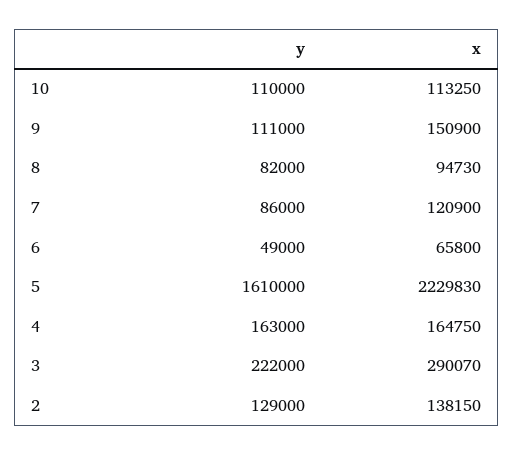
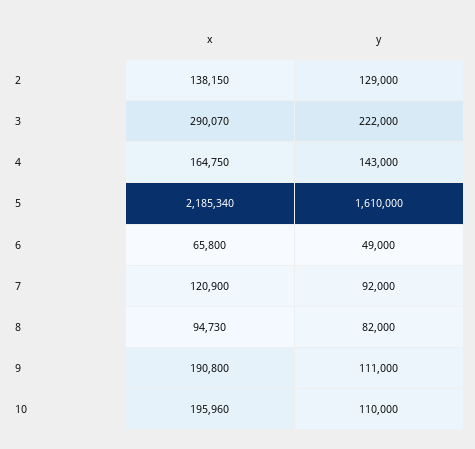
  {
    "y": {
      "10": 110000,
      "9": 111000,
      "8": 82000,
-     "7": 86000,
+     "7": 92000,
      "6": 49000,
      "5": 1610000,
-     "4": 163000,
+     "4": 143000,
      "3": 222000,
      "2": 129000
    },
    "x": {
-     "10": 113250,
+     "10": 195960,
-     "9": 150900,
+     "9": 190800,
      "8": 94730,
      "7": 120900,
      "6": 65800,
-     "5": 2229830,
+     "5": 2185340,
      "4": 164750,
      "3": 290070,
      "2": 138150
    }
  }

